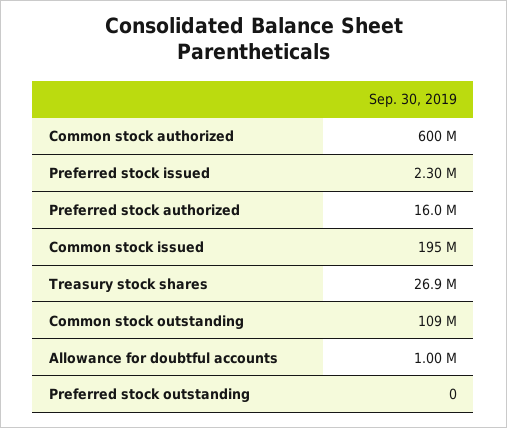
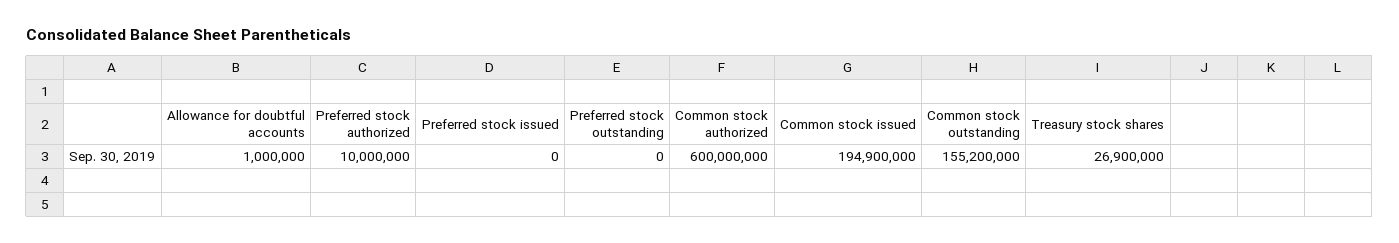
  {
    "Common stock authorized": 600000000,
-   "Preferred stock issued": 2300000,
+   "Preferred stock issued": 0,
-   "Preferred stock authorized": 16000000,
+   "Preferred stock authorized": 10000000,
    "Common stock issued": 194900000,
    "Treasury stock shares": 26900000,
-   "Common stock outstanding": 109000000,
+   "Common stock outstanding": 155200000,
    "Allowance for doubtful accounts": 1000000,
    "Preferred stock outstanding": 0
  }

